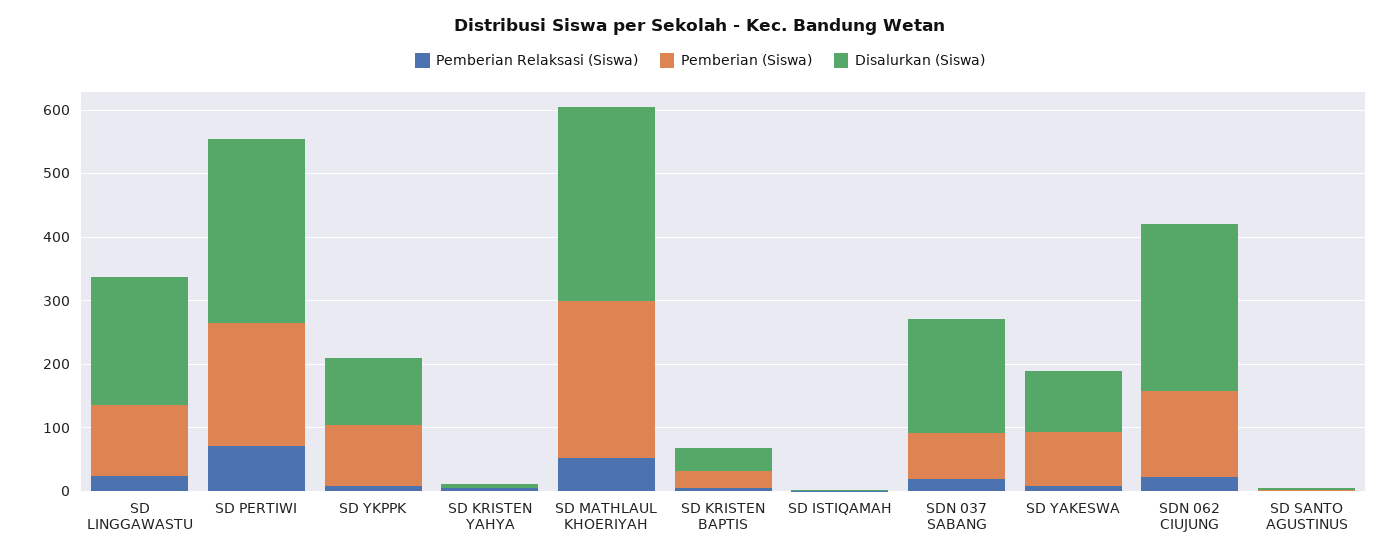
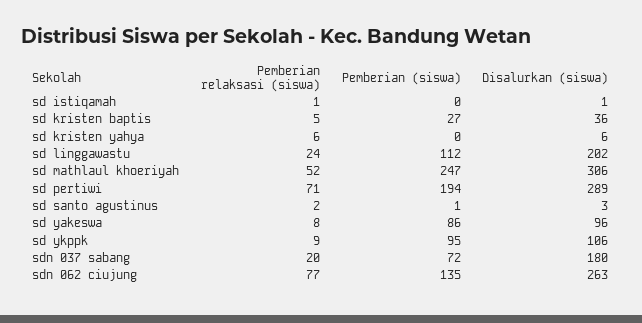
  {
    "Pemberian Relaksasi (Siswa)": {
      "SD LINGGAWASTU": 24,
      "SD PERTIWI": 71,
      "SD YKPPK": 9,
      "SD KRISTEN YAHYA": 6,
      "SD MATHLAUL KHOERIYAH": 52,
      "SD KRISTEN BAPTIS": 5,
      "SD ISTIQAMAH": 1,
      "SDN 037 SABANG": 20,
      "SD YAKESWA": 8,
-     "SDN 062 CIUJUNG": 20,
+     "SDN 062 CIUJUNG": 77,
      "SD SANTO AGUSTINUS": 2
    },
    "Pemberian (Siswa)": {
      "SD LINGGAWASTU": 112,
      "SD PERTIWI": 194,
      "SD YKPPK": 95,
      "SD KRISTEN YAHYA": 0,
      "SD MATHLAUL KHOERIYAH": 247,
      "SD KRISTEN BAPTIS": 27,
      "SD ISTIQAMAH": 0,
      "SDN 037 SABANG": 72,
      "SD YAKESWA": 86,
      "SDN 062 CIUJUNG": 135,
      "SD SANTO AGUSTINUS": 1
    },
    "Disalurkan (Siswa)": {
      "SD LINGGAWASTU": 202,
      "SD PERTIWI": 289,
      "SD YKPPK": 106,
      "SD KRISTEN YAHYA": 6,
      "SD MATHLAUL KHOERIYAH": 306,
      "SD KRISTEN BAPTIS": 36,
      "SD ISTIQAMAH": 1,
      "SDN 037 SABANG": 180,
      "SD YAKESWA": 96,
      "SDN 062 CIUJUNG": 263,
      "SD SANTO AGUSTINUS": 3
    }
  }

